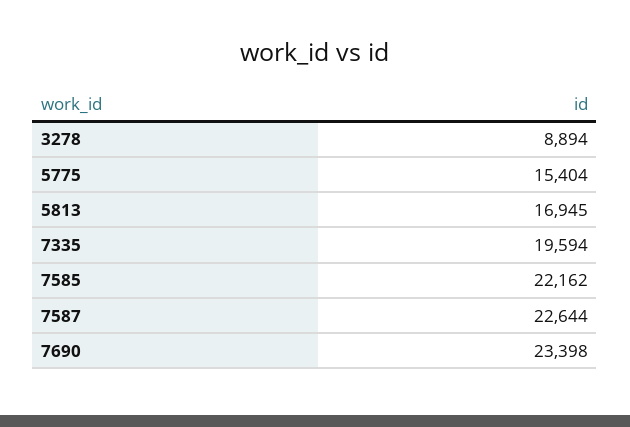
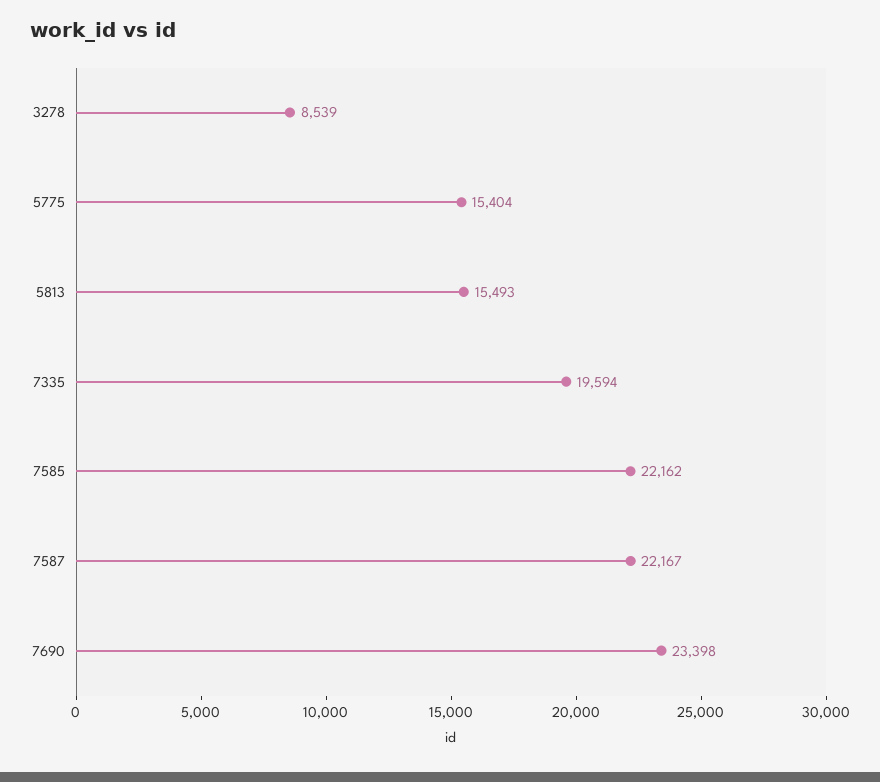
  {
-   "3278": 8894,
+   "3278": 8539,
    "5775": 15404,
-   "5813": 16945,
+   "5813": 15493,
    "7335": 19594,
    "7585": 22162,
-   "7587": 22644,
+   "7587": 22167,
    "7690": 23398
  }

